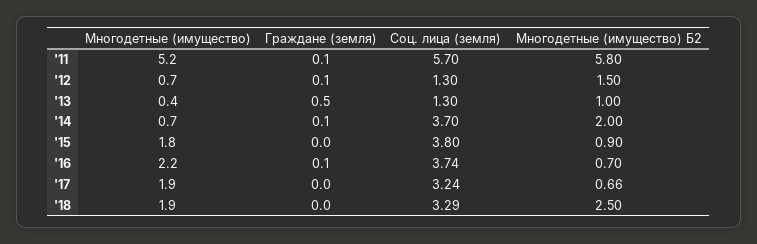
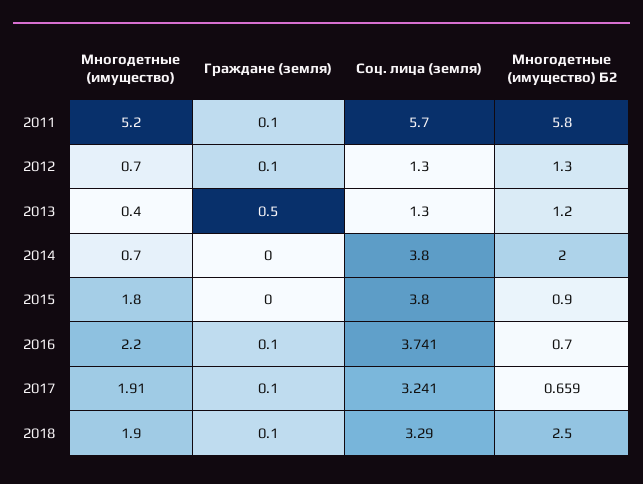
  {
    "Многодетные (имущество)": {
      "'11": 5.2,
      "'12": 0.7,
      "'13": 0.4,
      "'14": 0.7,
      "'15": 1.8,
      "'16": 2.2,
      "'17": 1.91,
      "'18": 1.9
    },
    "Граждане (земля)": {
      "'11": 0.1,
      "'12": 0.1,
      "'13": 0.5,
-     "'14": 0.1,
+     "'14": 0,
      "'15": 0,
      "'16": 0.1,
-     "'17": 0,
+     "'17": 0.1,
-     "'18": 0
+     "'18": 0.1
    },
    "Соц. лица (земля)": {
      "'11": 5.7,
      "'12": 1.3,
      "'13": 1.3,
-     "'14": 3.7,
+     "'14": 3.8,
      "'15": 3.8,
      "'16": 3.741,
      "'17": 3.241,
      "'18": 3.29
    },
    "Многодетные (имущество) Б2": {
      "'11": 5.8,
-     "'12": 1.5,
+     "'12": 1.3,
-     "'13": 1,
+     "'13": 1.2,
      "'14": 2,
      "'15": 0.9,
      "'16": 0.7,
      "'17": 0.659,
      "'18": 2.5
    }
  }

